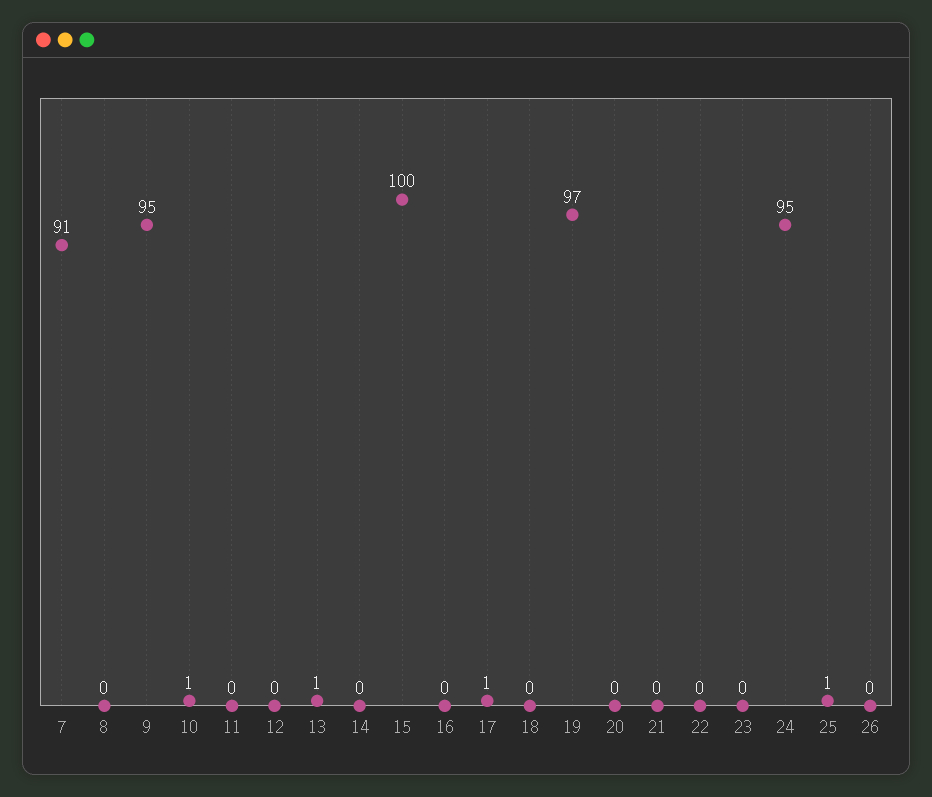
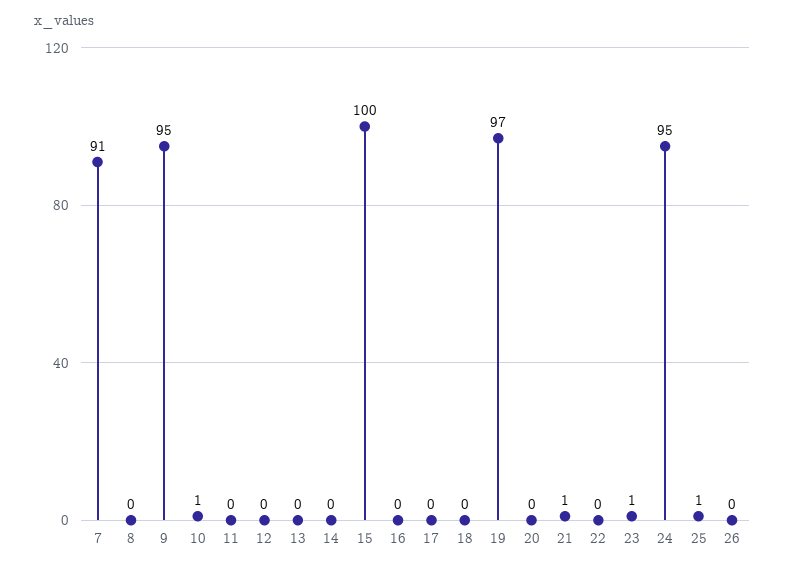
  {
    "7": 91,
    "8": 0,
    "9": 95,
    "10": 1,
    "11": 0,
    "12": 0,
-   "13": 1,
+   "13": 0,
    "14": 0,
    "15": 100,
    "16": 0,
-   "17": 1,
+   "17": 0,
    "18": 0,
    "19": 97,
    "20": 0,
-   "21": 0,
+   "21": 1,
    "22": 0,
-   "23": 0,
+   "23": 1,
    "24": 95,
    "25": 1,
    "26": 0
  }

